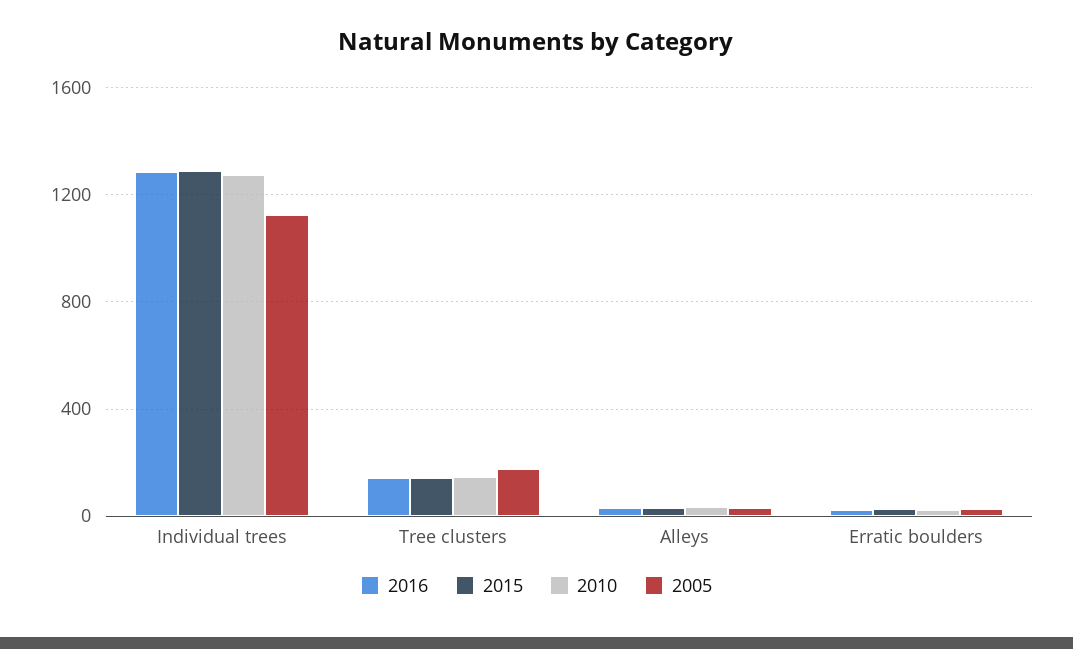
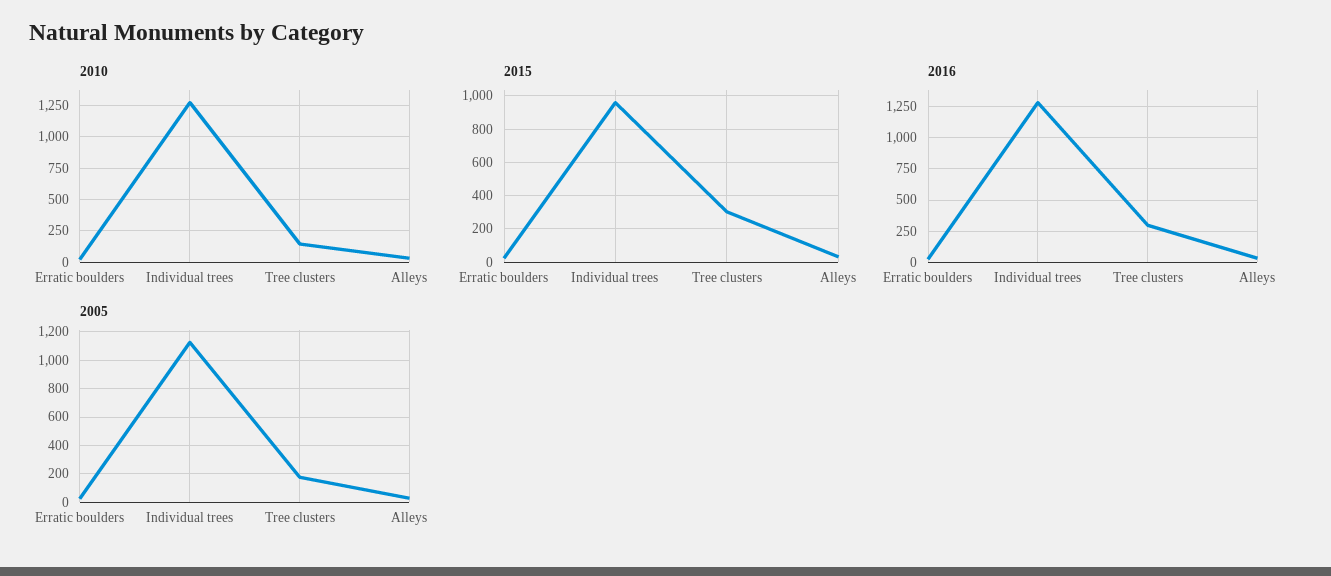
  {
    "2016": {
      "Individual trees": 1300,
-     "Tree clusters": 150,
+     "Tree clusters": 300,
      "Alleys": 50,
      "Erratic boulders": 0
    },
    "2015": {
-     "Individual trees": 1300,
+     "Individual trees": 950,
-     "Tree clusters": 150,
+     "Tree clusters": 300,
      "Alleys": 50,
      "Erratic boulders": 50
    },
    "2010": {
      "Individual trees": 1250,
      "Tree clusters": 150,
      "Alleys": 50,
      "Erratic boulders": 0
    },
    "2005": {
      "Individual trees": 1150,
      "Tree clusters": 200,
      "Alleys": 50,
      "Erratic boulders": 50
    }
  }

